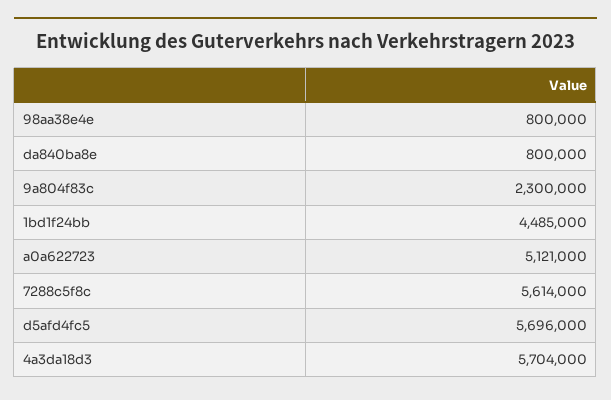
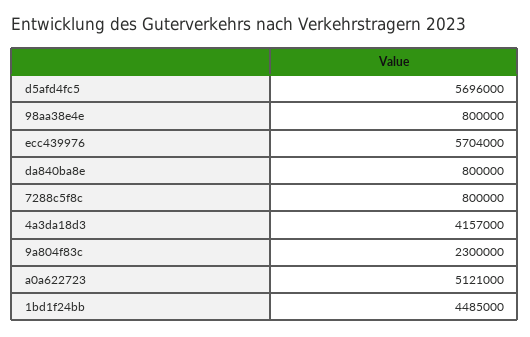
  {
    "98aa38e4e": 800000,
    "da840ba8e": 800000,
    "9a804f83c": 2300000,
    "1bd1f24bb": 4485000,
    "a0a622723": 5121000,
-   "7288c5f8c": 5614000,
+   "7288c5f8c": 800000,
    "d5afd4fc5": 5696000,
-   "4a3da18d3": 5704000
+   "4a3da18d3": 4157000,
+   "ecc439976": 5704000
  }

